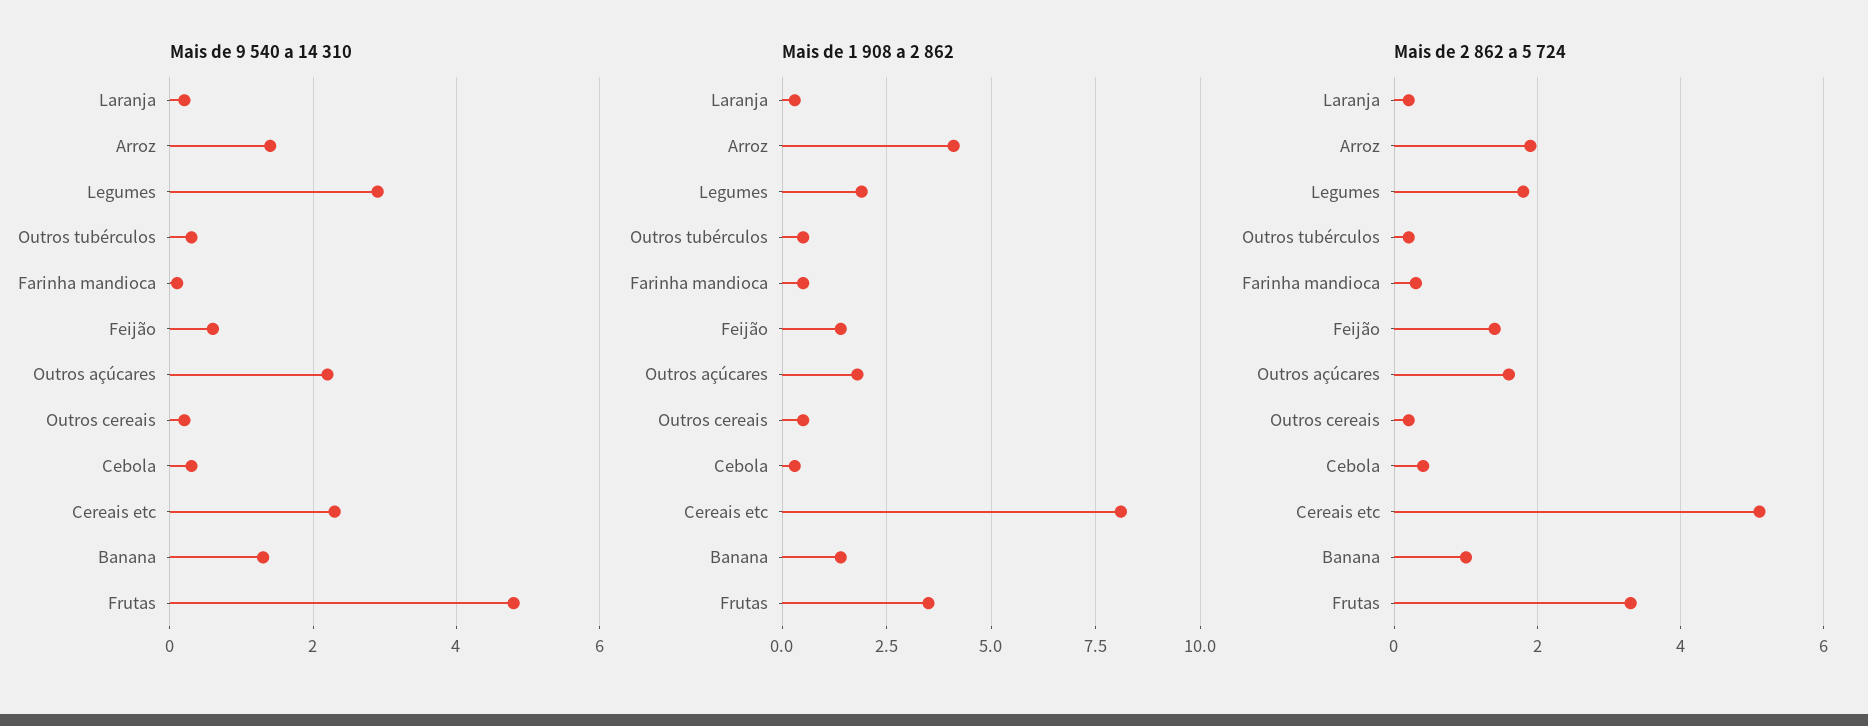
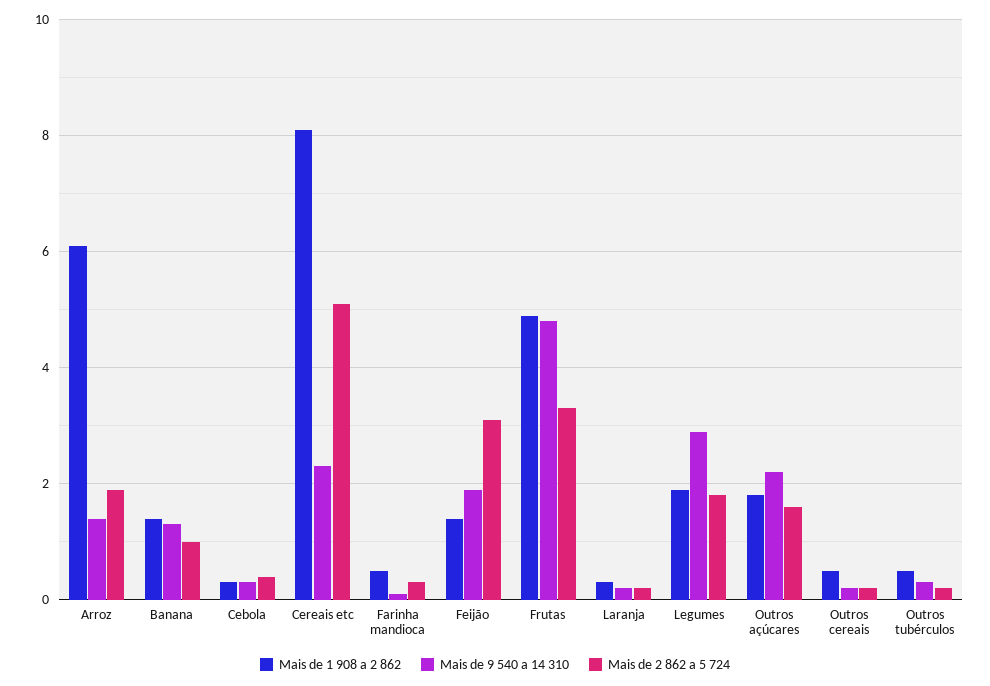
  {
    "Mais de 9 540 a 14 310": {
      "Laranja": 0,
      "Arroz": 1.5,
      "Legumes": 3,
      "Outros tubérculos": 0.5,
      "Farinha mandioca": 0,
-     "Feijão": 0.5,
+     "Feijão": 2,
      "Outros açúcares": 2,
      "Outros cereais": 0,
      "Cebola": 0.5,
      "Cereais etc": 2.5,
      "Banana": 1.5,
      "Frutas": 5
    },
    "Mais de 1 908 a 2 862": {
      "Laranja": 0.5,
-     "Arroz": 4,
+     "Arroz": 6,
      "Legumes": 2,
      "Outros tubérculos": 0.5,
      "Farinha mandioca": 0.5,
      "Feijão": 1.5,
      "Outros açúcares": 2,
      "Outros cereais": 0.5,
      "Cebola": 0.5,
      "Cereais etc": 8,
      "Banana": 1.5,
-     "Frutas": 3.5
+     "Frutas": 5
    },
    "Mais de 2 862 a 5 724": {
      "Laranja": 0,
      "Arroz": 2,
      "Legumes": 2,
      "Outros tubérculos": 0,
      "Farinha mandioca": 0.5,
-     "Feijão": 1.5,
+     "Feijão": 3,
      "Outros açúcares": 1.5,
      "Outros cereais": 0,
      "Cebola": 0.5,
      "Cereais etc": 5,
      "Banana": 1,
      "Frutas": 3.5
    }
  }

